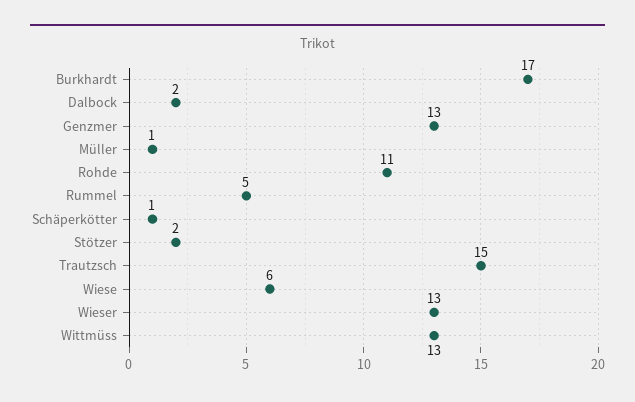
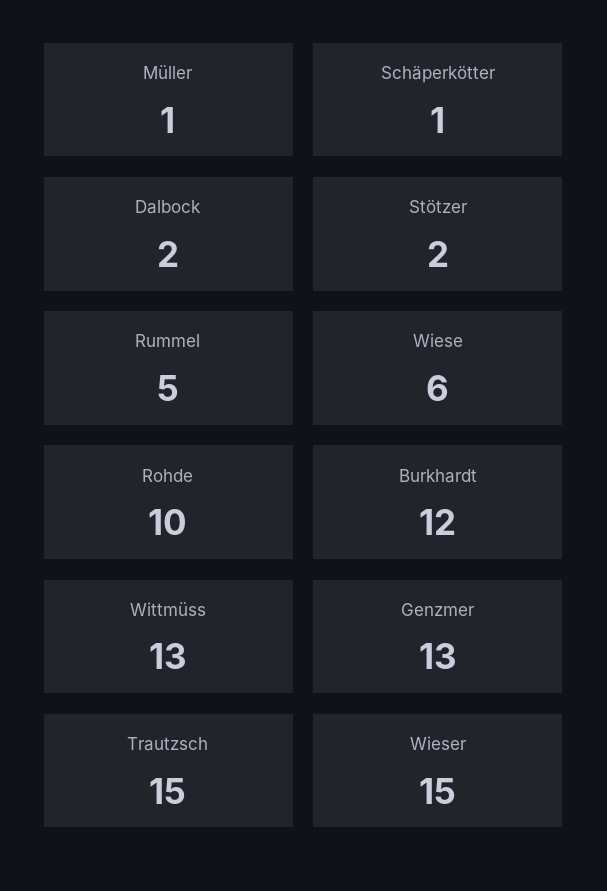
  {
-   "Burkhardt": 17,
+   "Burkhardt": 12,
    "Dalbock": 2,
    "Genzmer": 13,
    "Müller": 1,
-   "Rohde": 11,
+   "Rohde": 10,
    "Rummel": 5,
    "Schäperkötter": 1,
    "Stötzer": 2,
    "Trautzsch": 15,
    "Wiese": 6,
-   "Wieser": 13,
+   "Wieser": 15,
    "Wittmüss": 13
  }

